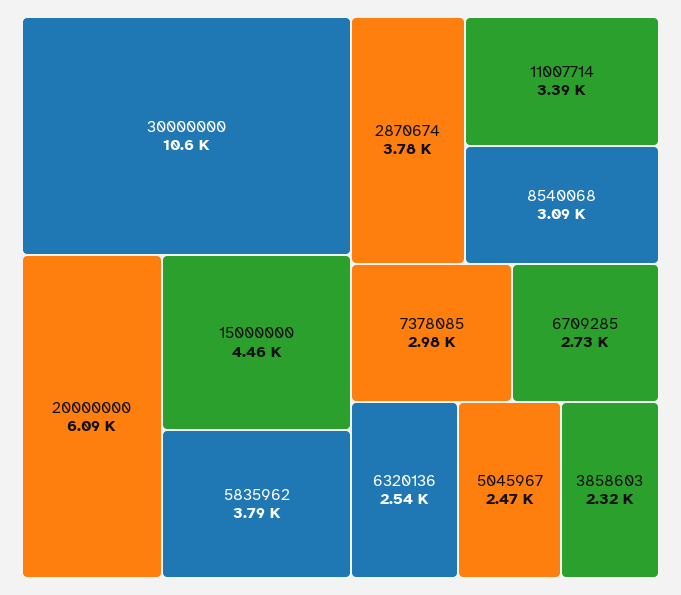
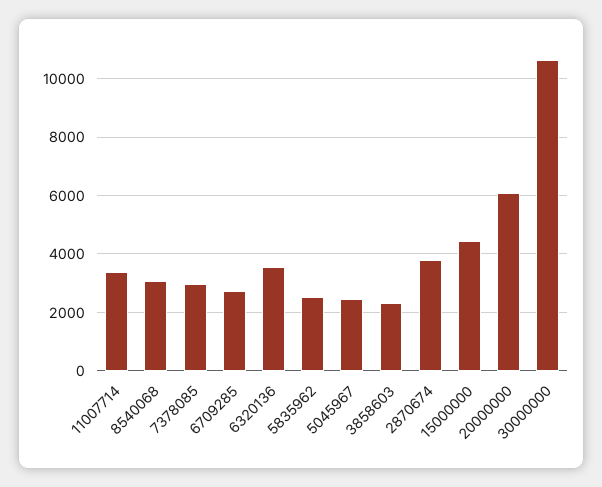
  {
    "30000000": 10600,
    "20000000": 6090,
    "15000000": 4460,
-   "5835962": 3790,
+   "5835962": 2500,
    "2870674": 3780,
    "11007714": 3390,
    "8540068": 3090,
    "7378085": 2980,
    "6709285": 2730,
-   "6320136": 2540,
+   "6320136": 3500,
    "5045967": 2470,
    "3858603": 2320
  }

